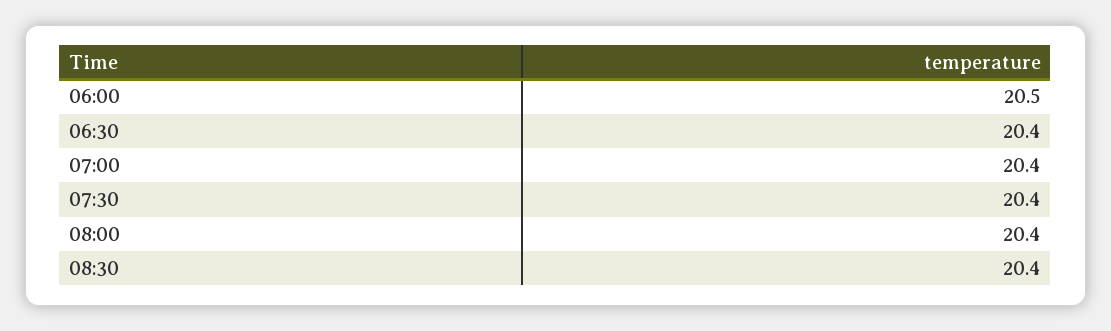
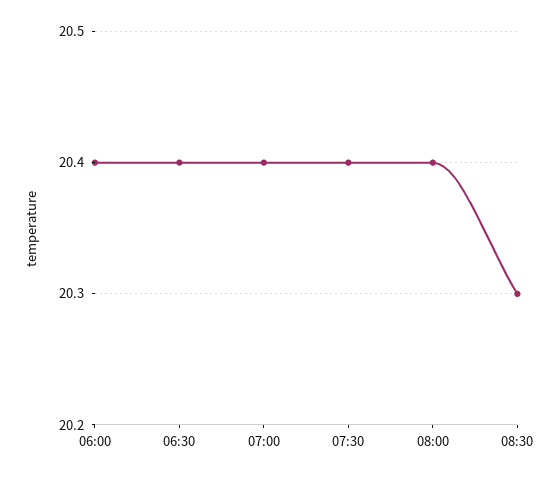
  {
-   "06:00": 20.5,
+   "06:00": 20.4,
    "06:30": 20.4,
    "07:00": 20.4,
    "07:30": 20.4,
    "08:00": 20.4,
-   "08:30": 20.4
+   "08:30": 20.3
  }

